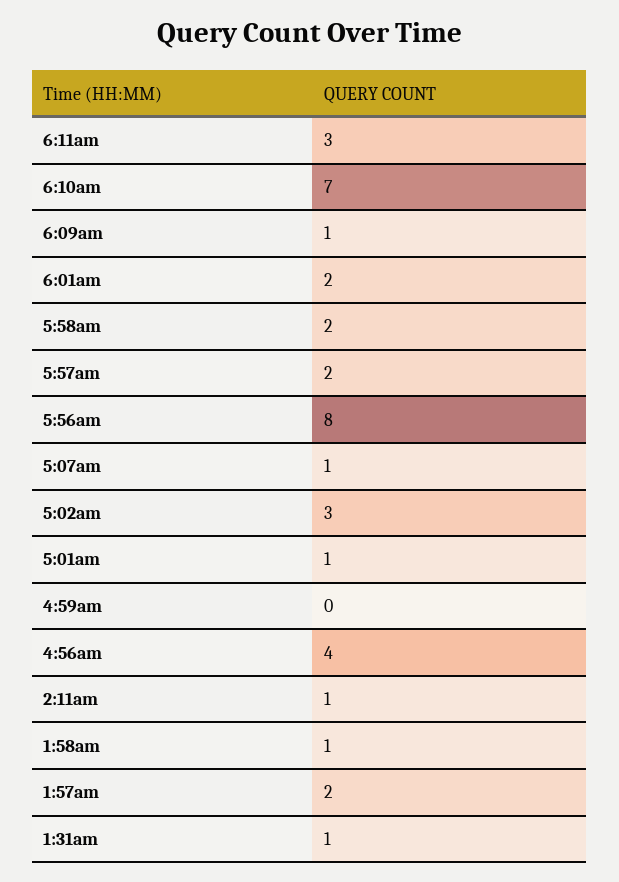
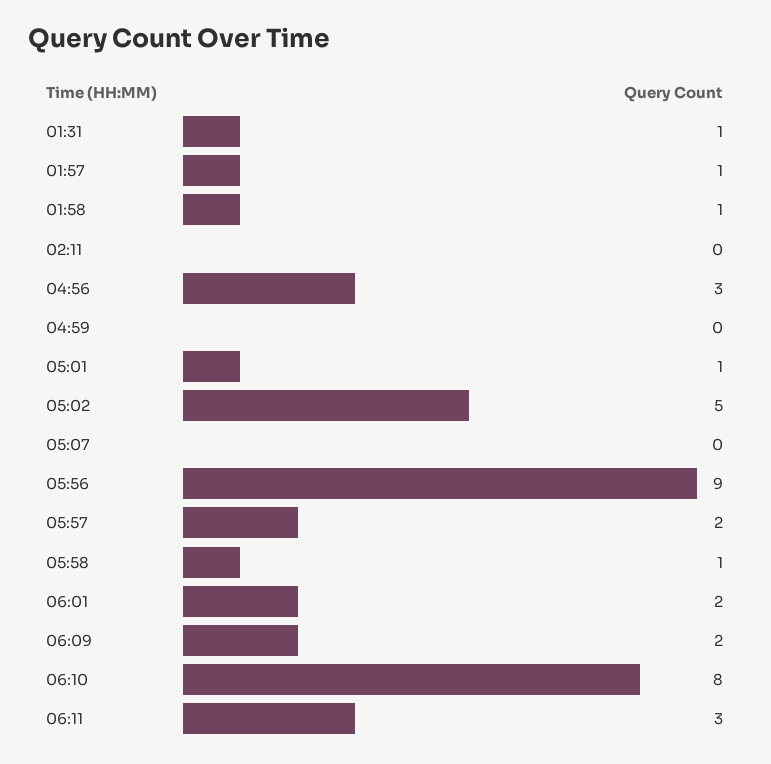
  {
    "6:11am": 3,
-   "6:10am": 7,
+   "6:10am": 8,
-   "6:09am": 1,
+   "6:09am": 2,
    "6:01am": 2,
-   "5:58am": 2,
+   "5:58am": 1,
    "5:57am": 2,
-   "5:56am": 8,
+   "5:56am": 9,
-   "5:07am": 1,
+   "5:07am": 0,
-   "5:02am": 3,
+   "5:02am": 5,
    "5:01am": 1,
    "4:59am": 0,
-   "4:56am": 4,
+   "4:56am": 3,
-   "2:11am": 1,
+   "2:11am": 0,
    "1:58am": 1,
-   "1:57am": 2,
+   "1:57am": 1,
    "1:31am": 1
  }

